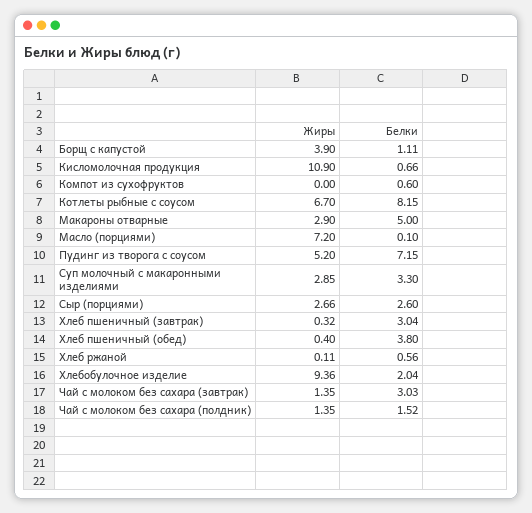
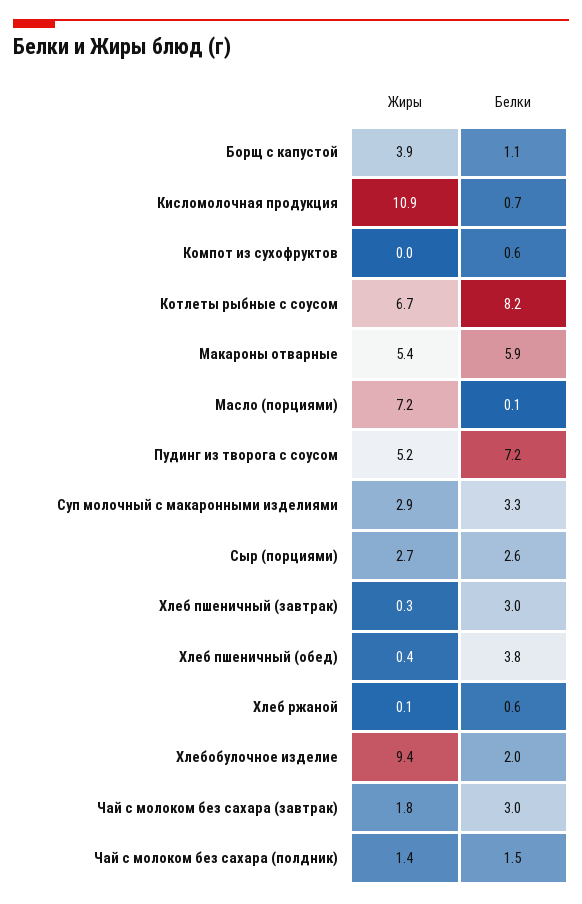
  {
    "Жиры": {
      "Борщ с капустой": 3.9,
      "Кисломолочная продукция": 10.9,
      "Компот из сухофруктов": 0,
      "Котлеты рыбные с соусом": 6.7,
-     "Макароны отварные": 2.9,
+     "Макароны отварные": 5.4,
      "Масло (порциями)": 7.2,
      "Пудинг из творога с соусом": 5.2,
      "Суп молочный с макаронными изделиями": 2.85,
      "Сыр (порциями)": 2.66,
      "Хлеб пшеничный (завтрак)": 0.32,
      "Хлеб пшеничный (обед)": 0.4,
      "Хлеб ржаной": 0.11,
      "Хлебобулочное изделие": 9.36,
-     "Чай с молоком без сахара (завтрак)": 1.35,
+     "Чай с молоком без сахара (завтрак)": 1.8,
      "Чай с молоком без сахара (полдник)": 1.35
    },
    "Белки": {
      "Борщ с капустой": 1.11,
      "Кисломолочная продукция": 0.66,
      "Компот из сухофруктов": 0.6,
      "Котлеты рыбные с соусом": 8.15,
-     "Макароны отварные": 5,
+     "Макароны отварные": 5.9,
      "Масло (порциями)": 0.1,
      "Пудинг из творога с соусом": 7.15,
      "Суп молочный с макаронными изделиями": 3.3,
      "Сыр (порциями)": 2.6,
      "Хлеб пшеничный (завтрак)": 3.04,
      "Хлеб пшеничный (обед)": 3.8,
      "Хлеб ржаной": 0.56,
      "Хлебобулочное изделие": 2.04,
      "Чай с молоком без сахара (завтрак)": 3.03,
      "Чай с молоком без сахара (полдник)": 1.52
    }
  }

